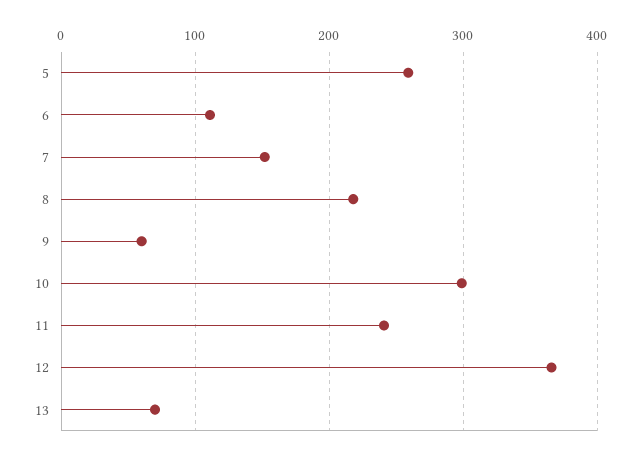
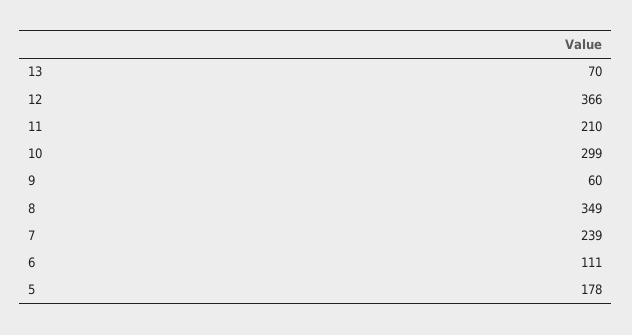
  {
-   "5": 260,
+   "5": 178,
    "6": 111,
-   "7": 150,
+   "7": 239,
-   "8": 220,
+   "8": 349,
    "9": 60,
    "10": 299,
-   "11": 240,
+   "11": 210,
    "12": 366,
    "13": 70
  }

